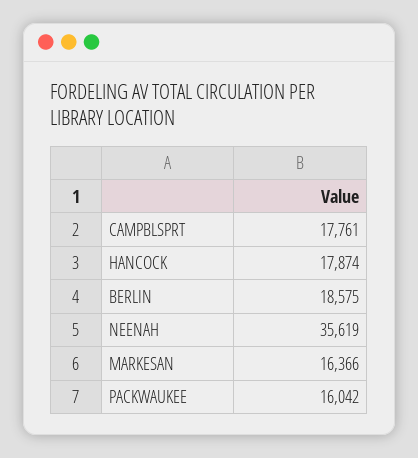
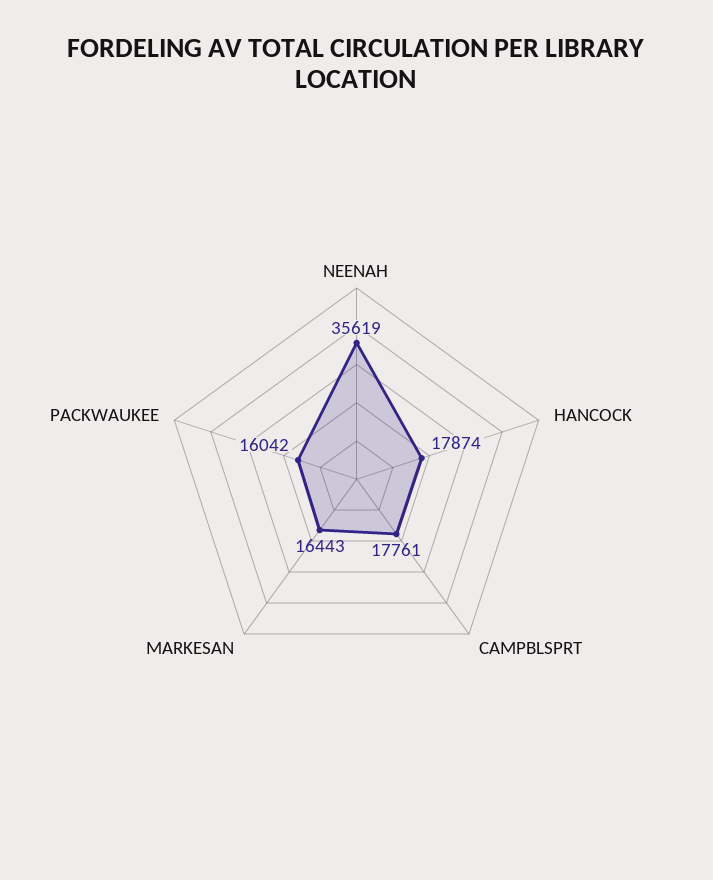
  {
    "CAMPBLSPRT": 17761,
    "HANCOCK": 17874,
-   "BERLIN": 18575,
    "NEENAH": 35619,
-   "MARKESAN": 16366,
+   "MARKESAN": 16443,
    "PACKWAUKEE": 16042
  }

